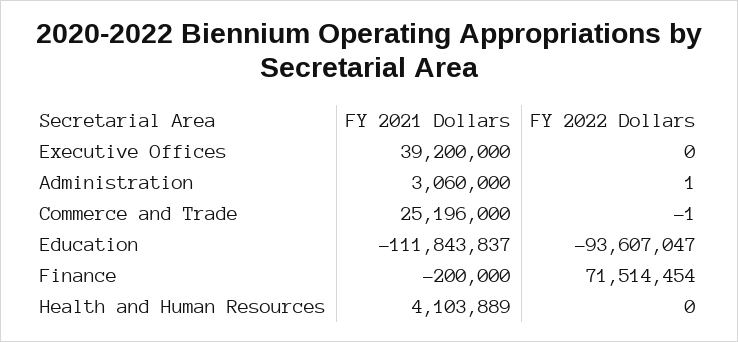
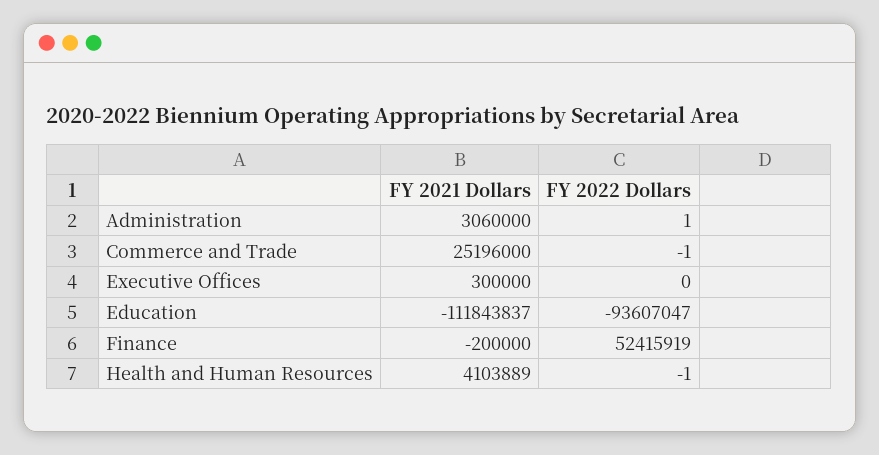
  {
    "FY 2021 Dollars": {
-     "Executive Offices": 39200000,
+     "Executive Offices": 300000,
      "Administration": 3060000,
      "Commerce and Trade": 25196000,
      "Education": -111843837,
      "Finance": -200000,
      "Health and Human Resources": 4103889
    },
    "FY 2022 Dollars": {
      "Executive Offices": 0,
      "Administration": 1,
      "Commerce and Trade": -1,
      "Education": -93607047,
-     "Finance": 71514454,
+     "Finance": 52415919,
-     "Health and Human Resources": 0
+     "Health and Human Resources": -1
    }
  }

